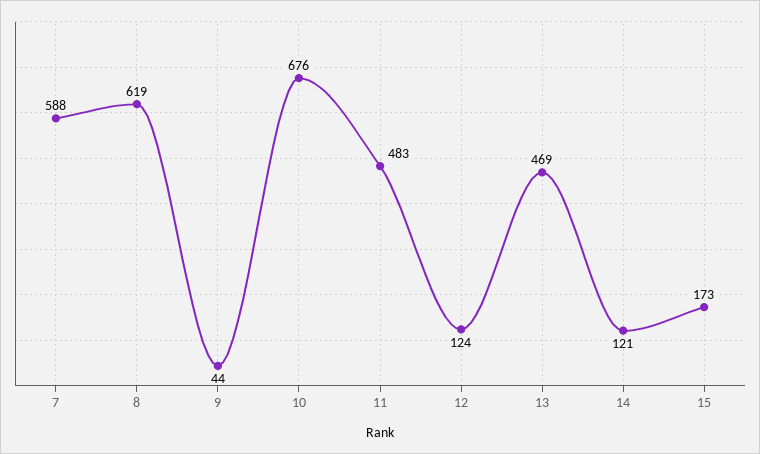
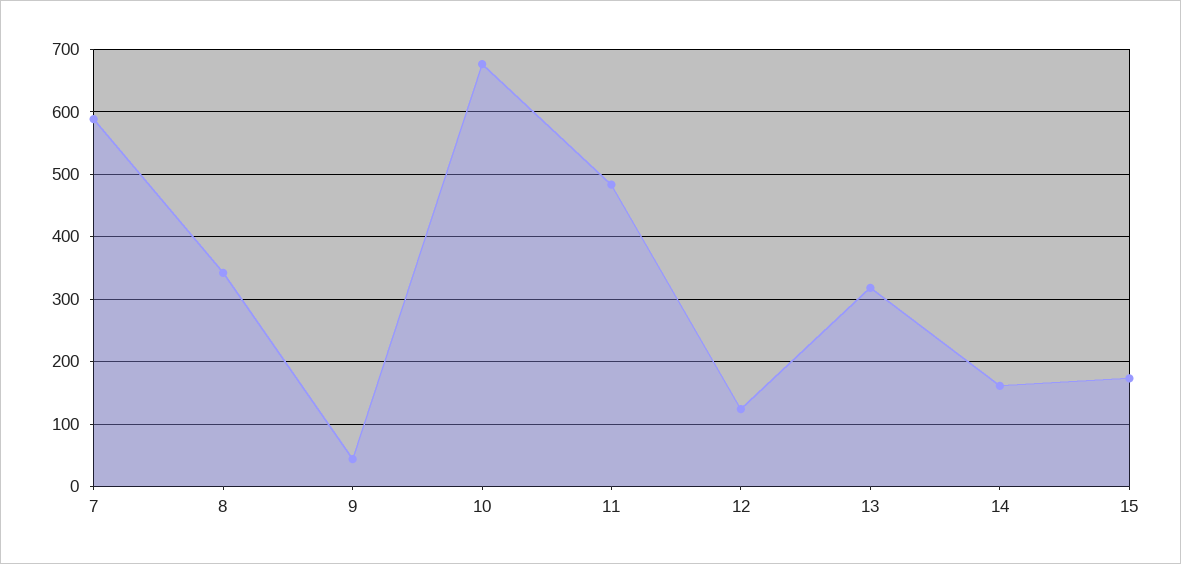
  {
    "7": 588,
-   "8": 619,
+   "8": 340,
    "9": 44,
    "10": 676,
    "11": 483,
    "12": 124,
-   "13": 469,
+   "13": 320,
-   "14": 121,
+   "14": 160,
    "15": 173
  }

